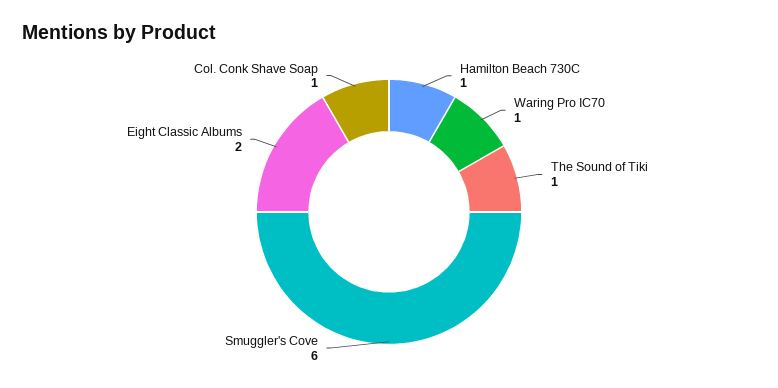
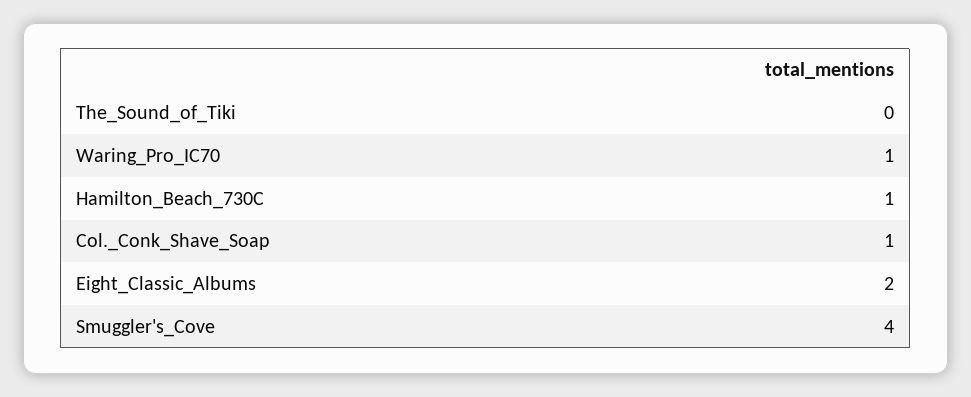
  {
    "Hamilton Beach 730C": 1,
    "Waring Pro IC70": 1,
-   "The Sound of Tiki": 1,
+   "The Sound of Tiki": 0,
-   "Smuggler's Cove": 6,
+   "Smuggler's Cove": 4,
    "Eight Classic Albums": 2,
    "Col. Conk Shave Soap": 1
  }

